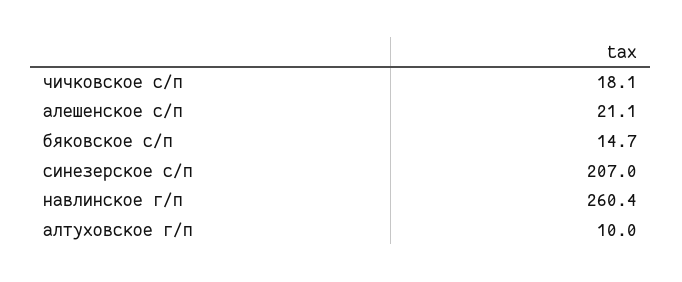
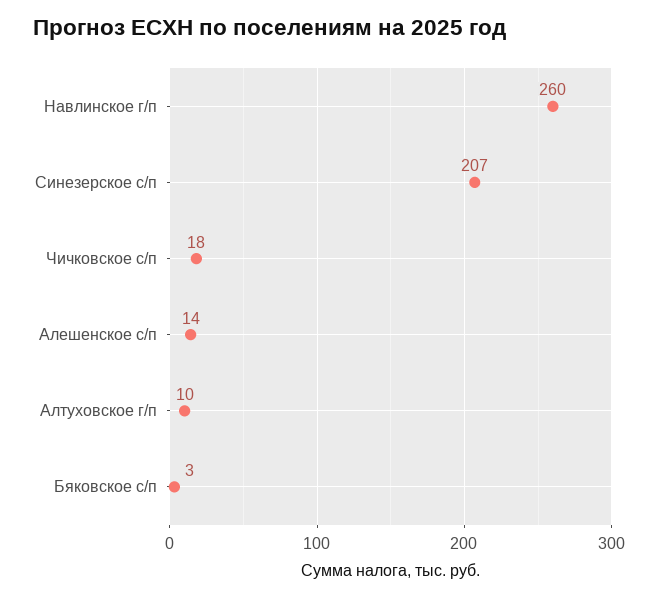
  {
    "чичковское с/п": 18.1,
-   "алешенское с/п": 21.1,
+   "алешенское с/п": 14,
-   "бяковское с/п": 14.7,
+   "бяковское с/п": 3,
    "синезерское с/п": 207,
    "навлинское г/п": 260.4,
    "алтуховское г/п": 10
  }

